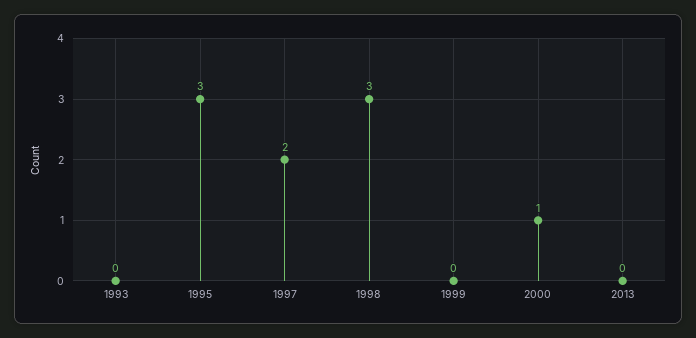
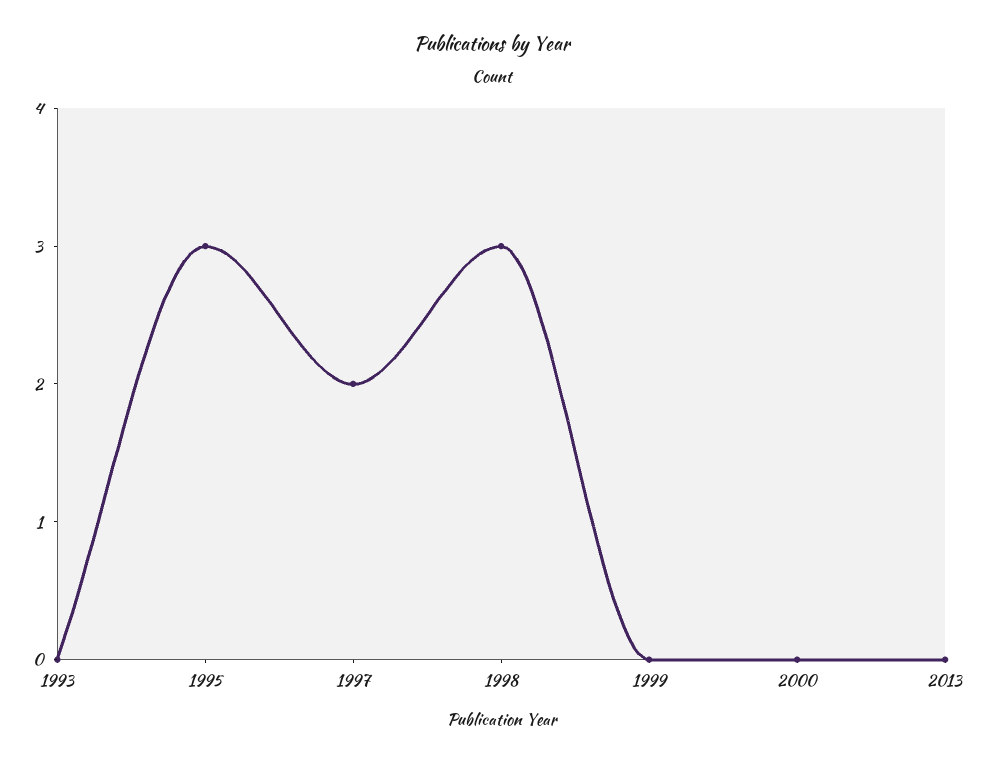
  {
    "1993": 0,
    "1995": 3,
    "1997": 2,
    "1998": 3,
    "1999": 0,
-   "2000": 1,
+   "2000": 0,
    "2013": 0
  }

